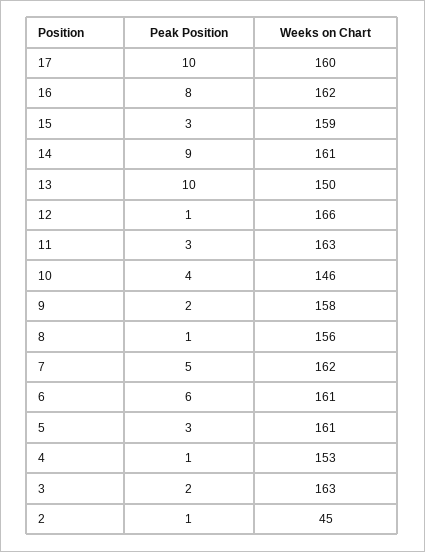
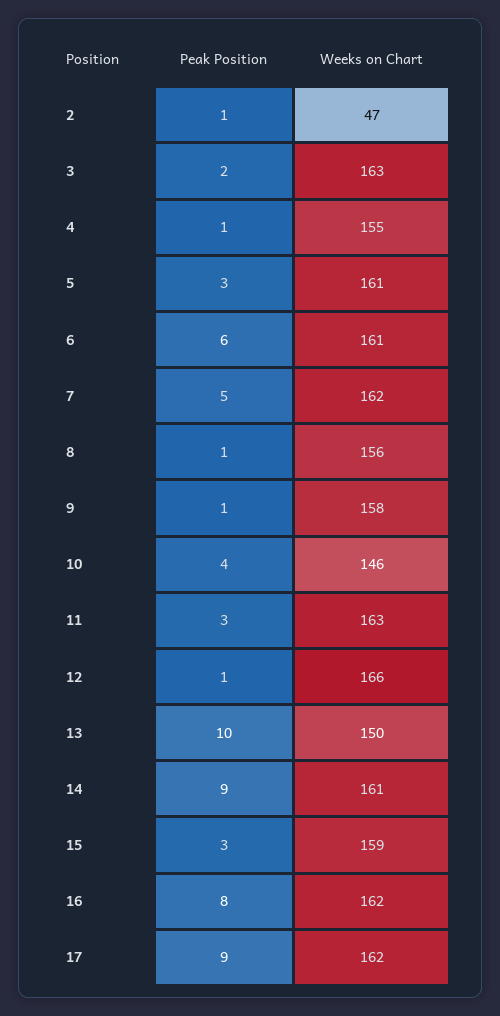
  {
    "Peak Position": {
-     "17": 10,
+     "17": 9,
      "16": 8,
      "15": 3,
      "14": 9,
      "13": 10,
      "12": 1,
      "11": 3,
      "10": 4,
-     "9": 2,
+     "9": 1,
      "8": 1,
      "7": 5,
      "6": 6,
      "5": 3,
      "4": 1,
      "3": 2,
      "2": 1
    },
    "Weeks on Chart": {
-     "17": 160,
+     "17": 162,
      "16": 162,
      "15": 159,
      "14": 161,
      "13": 150,
      "12": 166,
      "11": 163,
      "10": 146,
      "9": 158,
      "8": 156,
      "7": 162,
      "6": 161,
      "5": 161,
-     "4": 153,
+     "4": 155,
      "3": 163,
-     "2": 45
+     "2": 47
    }
  }

